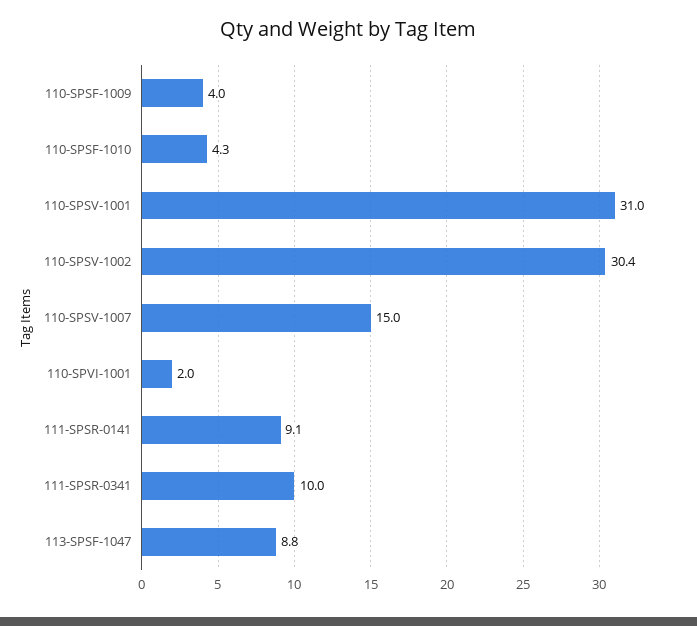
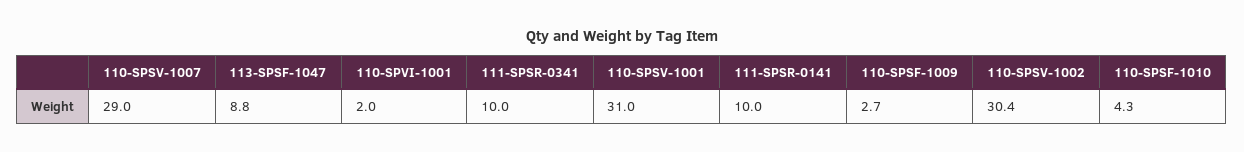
  {
-   "110-SPSF-1009": 4,
+   "110-SPSF-1009": 2.7,
    "110-SPSF-1010": 4.3,
    "110-SPSV-1001": 31,
    "110-SPSV-1002": 30.4,
-   "110-SPSV-1007": 15,
+   "110-SPSV-1007": 29,
    "110-SPVI-1001": 2,
-   "111-SPSR-0141": 9.1,
+   "111-SPSR-0141": 10,
    "111-SPSR-0341": 10,
    "113-SPSF-1047": 8.8
  }

